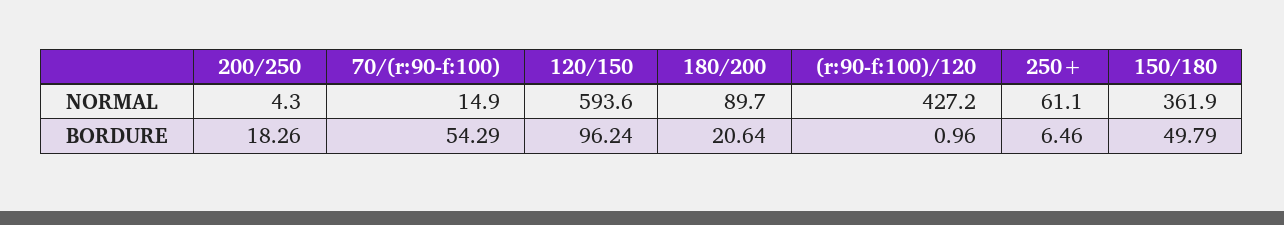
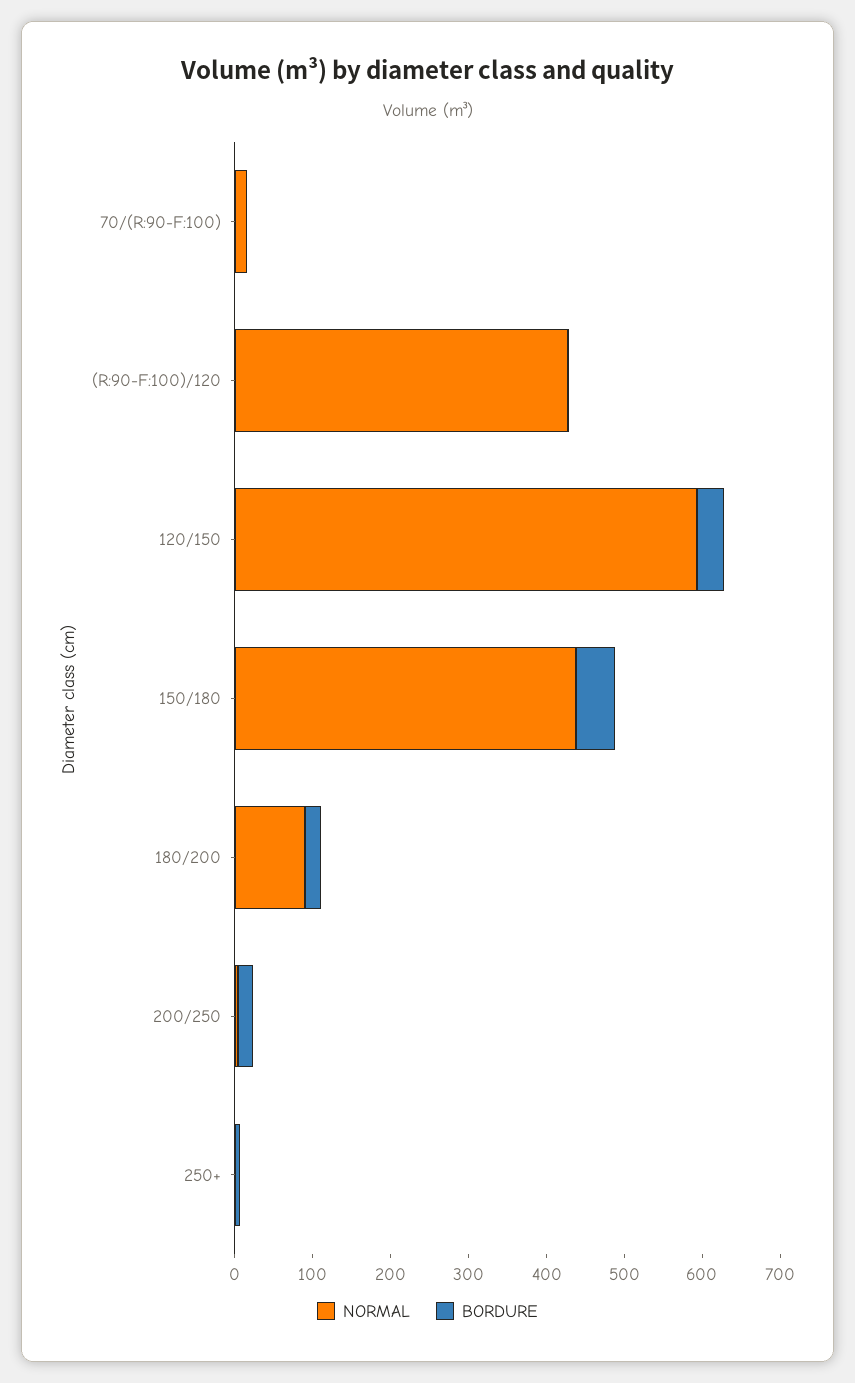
  {
    "NORMAL": {
      "200/250": 4.3,
      "70/(r:90-f:100)": 14.9,
      "120/150": 593.6,
      "180/200": 89.7,
      "(r:90-f:100)/120": 427.2,
-     "250+": 61.1,
+     "250+": 0,
-     "150/180": 361.9
+     "150/180": 440
    },
    "BORDURE": {
      "200/250": 18.26,
-     "70/(r:90-f:100)": 54.29,
+     "70/(r:90-f:100)": 0,
-     "120/150": 96.24,
+     "120/150": 40,
      "180/200": 20.64,
      "(r:90-f:100)/120": 0.96,
      "250+": 6.46,
      "150/180": 49.79
    }
  }

